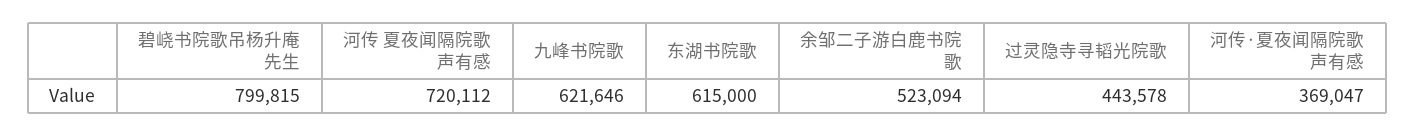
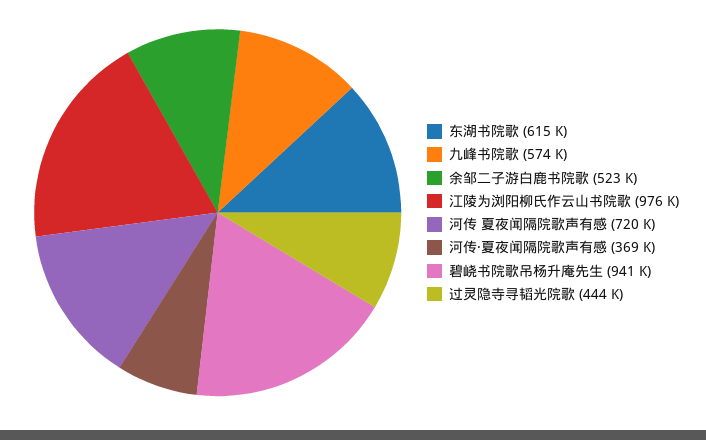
  {
-   "碧峣书院歌吊杨升庵先生": 799815,
+   "碧峣书院歌吊杨升庵先生": 941000,
    "河传 夏夜闻隔院歌声有感": 720112,
-   "九峰书院歌": 621646,
+   "九峰书院歌": 574000,
    "东湖书院歌": 615000,
    "余邹二子游白鹿书院歌": 523094,
    "过灵隐寺寻韬光院歌": 443578,
-   "河传·夏夜闻隔院歌声有感": 369047
+   "河传·夏夜闻隔院歌声有感": 369047,
+   "江陵为浏阳柳氏作云山书院歌": 976000
  }

